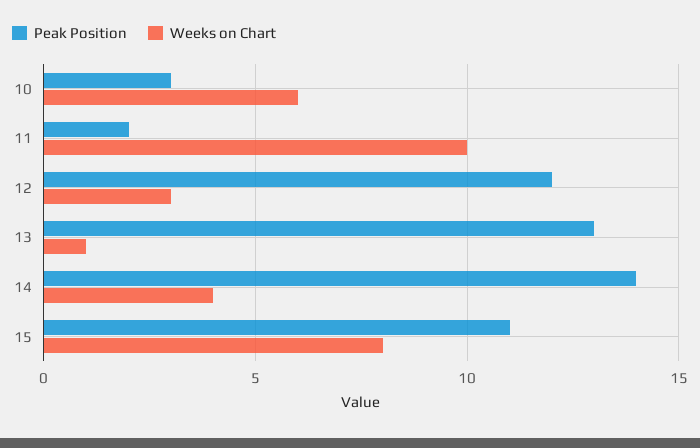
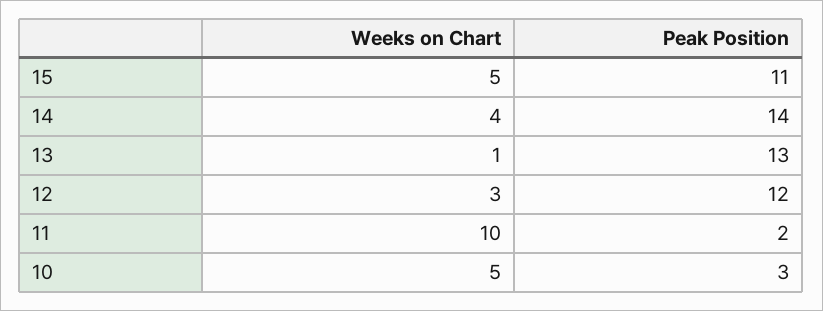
  {
    "Peak Position": {
      "10": 3,
      "11": 2,
      "12": 12,
      "13": 13,
      "14": 14,
      "15": 11
    },
    "Weeks on Chart": {
-     "10": 6,
+     "10": 5,
      "11": 10,
      "12": 3,
      "13": 1,
      "14": 4,
-     "15": 8
+     "15": 5
    }
  }

